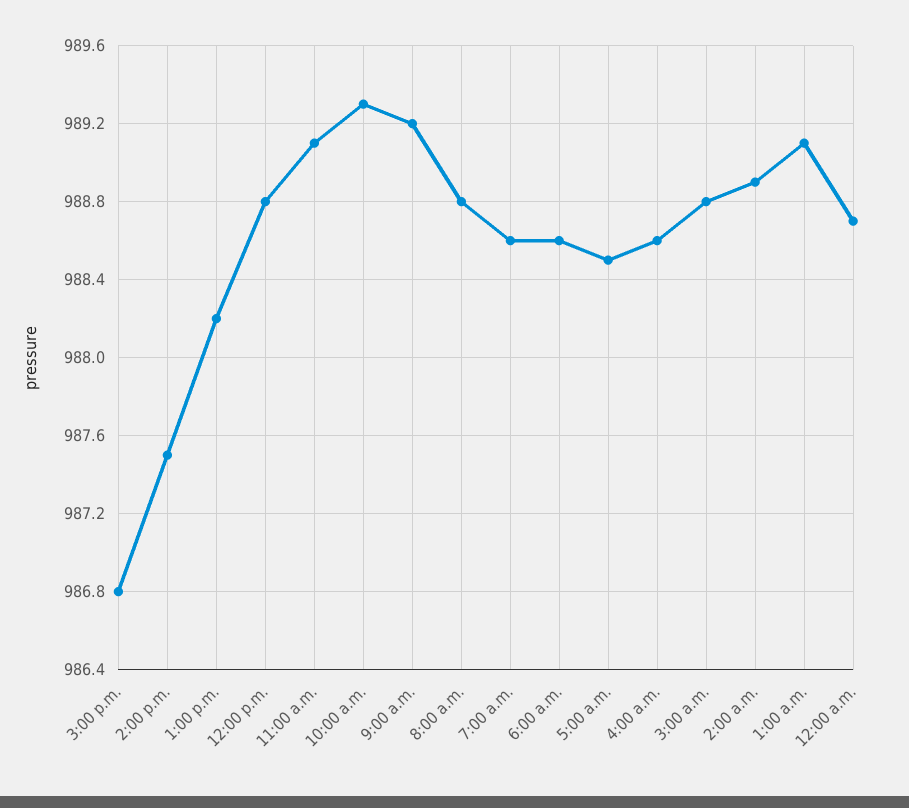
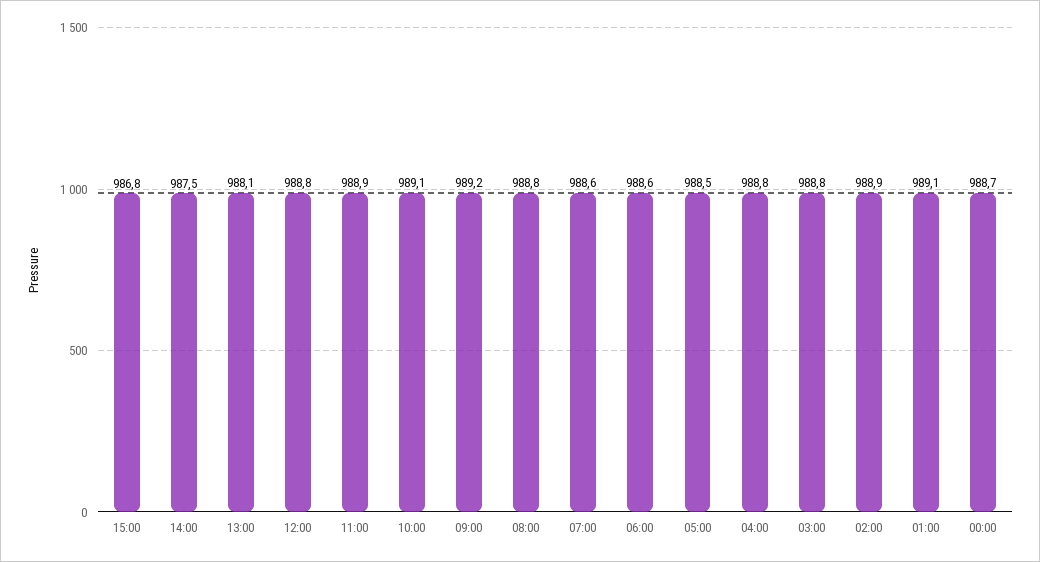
  {
    "3:00 p.m.": 986.8,
    "2:00 p.m.": 987.5,
-   "1:00 p.m.": 988.2,
+   "1:00 p.m.": 988.1,
    "12:00 p.m.": 988.8,
-   "11:00 a.m.": 989.1,
+   "11:00 a.m.": 988.9,
-   "10:00 a.m.": 989.3,
+   "10:00 a.m.": 989.1,
    "9:00 a.m.": 989.2,
    "8:00 a.m.": 988.8,
    "7:00 a.m.": 988.6,
    "6:00 a.m.": 988.6,
    "5:00 a.m.": 988.5,
-   "4:00 a.m.": 988.6,
+   "4:00 a.m.": 988.8,
    "3:00 a.m.": 988.8,
    "2:00 a.m.": 988.9,
    "1:00 a.m.": 989.1,
    "12:00 a.m.": 988.7
  }

